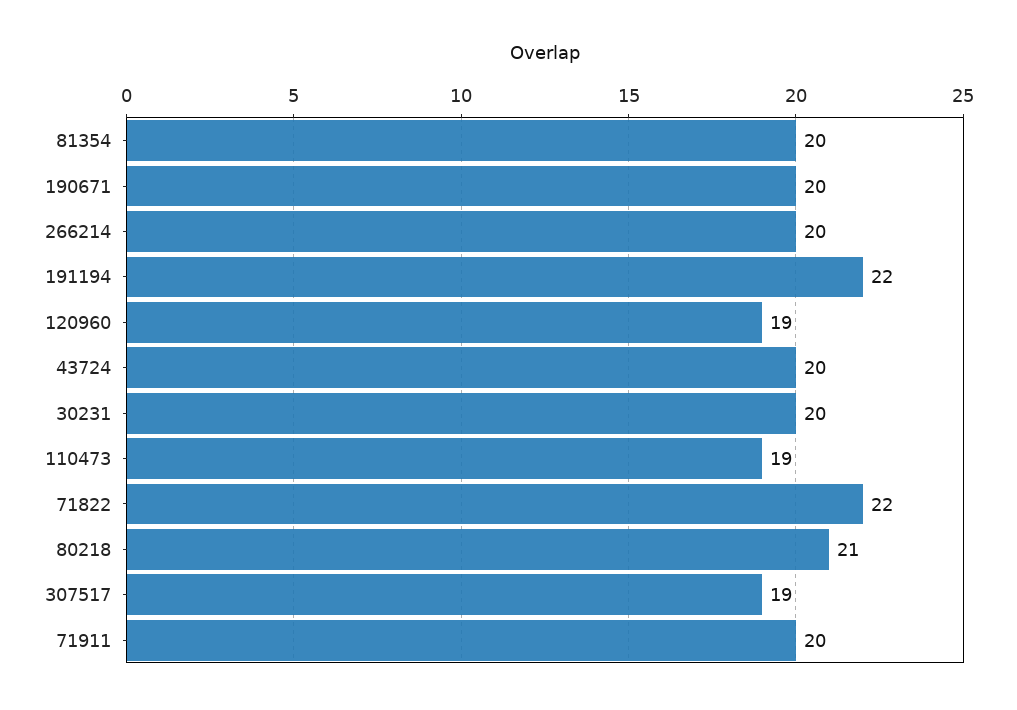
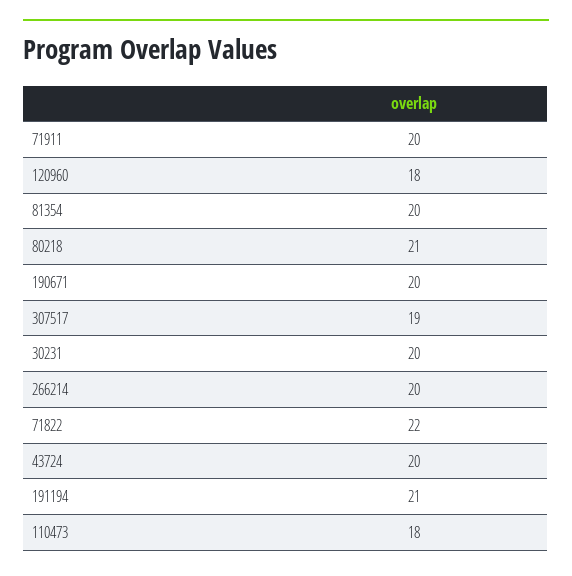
  {
    "81354": 20,
    "190671": 20,
    "266214": 20,
-   "191194": 22,
+   "191194": 21,
-   "120960": 19,
+   "120960": 18,
    "43724": 20,
    "30231": 20,
-   "110473": 19,
+   "110473": 18,
    "71822": 22,
    "80218": 21,
    "307517": 19,
    "71911": 20
  }

